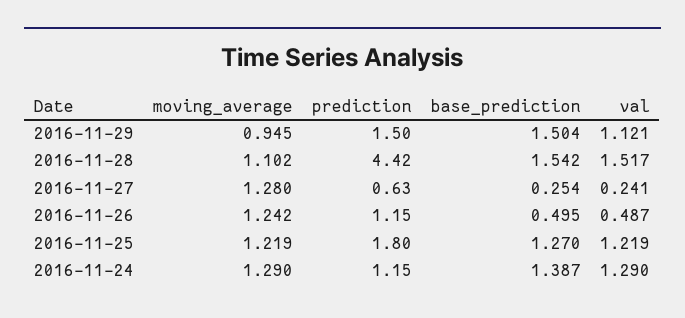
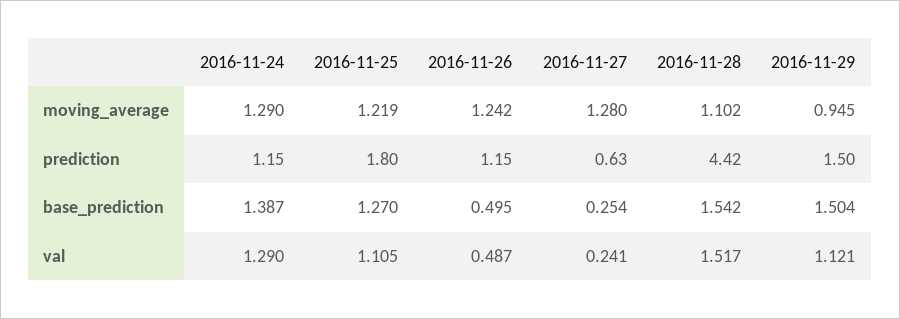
  {
    "moving_average": {
      "2016-11-29": 0.945,
      "2016-11-28": 1.102,
      "2016-11-27": 1.28,
      "2016-11-26": 1.242,
      "2016-11-25": 1.219,
      "2016-11-24": 1.29
    },
    "prediction": {
      "2016-11-29": 1.5,
      "2016-11-28": 4.42,
      "2016-11-27": 0.63,
      "2016-11-26": 1.15,
      "2016-11-25": 1.8,
      "2016-11-24": 1.15
    },
    "base_prediction": {
      "2016-11-29": 1.504,
      "2016-11-28": 1.542,
      "2016-11-27": 0.254,
      "2016-11-26": 0.495,
      "2016-11-25": 1.27,
      "2016-11-24": 1.387
    },
    "val": {
      "2016-11-29": 1.121,
      "2016-11-28": 1.517,
      "2016-11-27": 0.241,
      "2016-11-26": 0.487,
-     "2016-11-25": 1.219,
+     "2016-11-25": 1.105,
      "2016-11-24": 1.29
    }
  }

